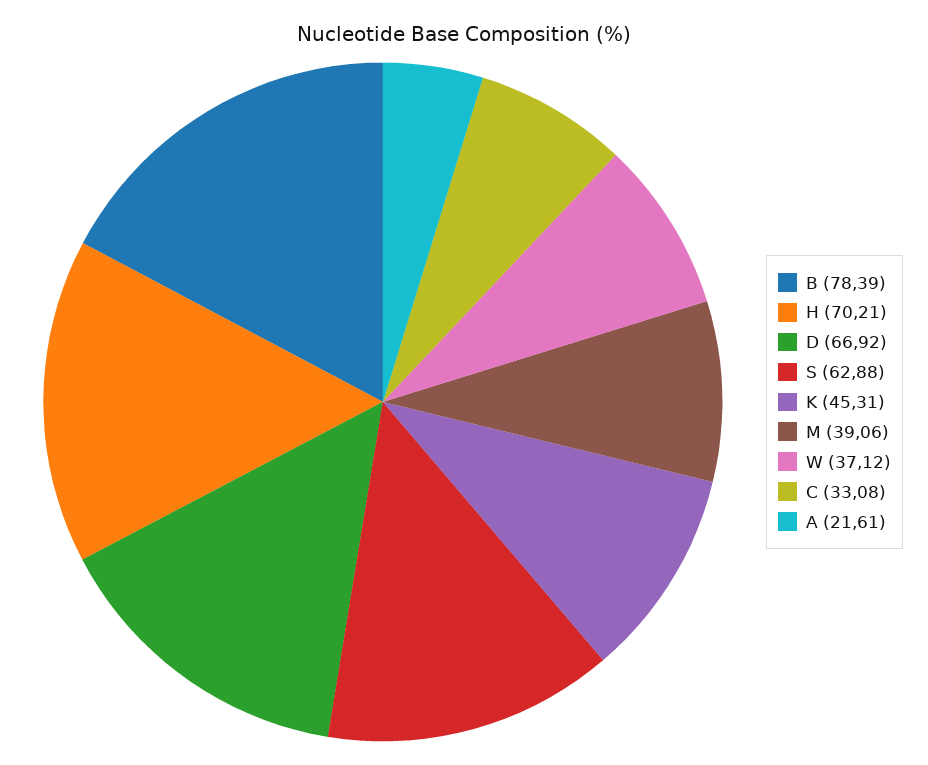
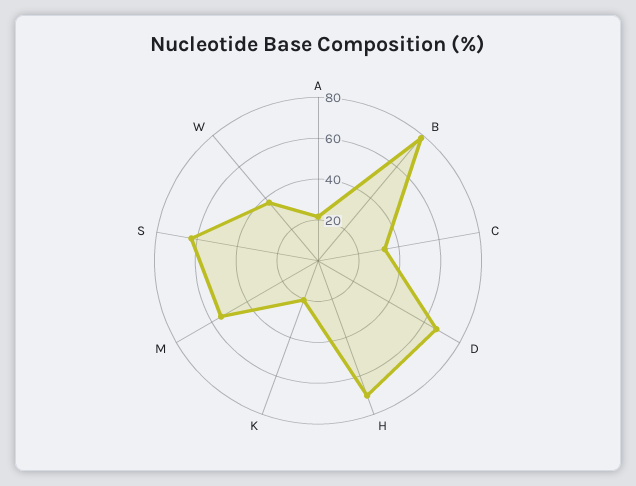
  {
    "B": 78.39,
    "H": 70.21,
    "D": 66.92,
    "S": 62.88,
-   "K": 45.31,
+   "K": 20,
-   "M": 39.06,
+   "M": 55,
    "W": 37.12,
    "C": 33.08,
    "A": 21.61
  }

